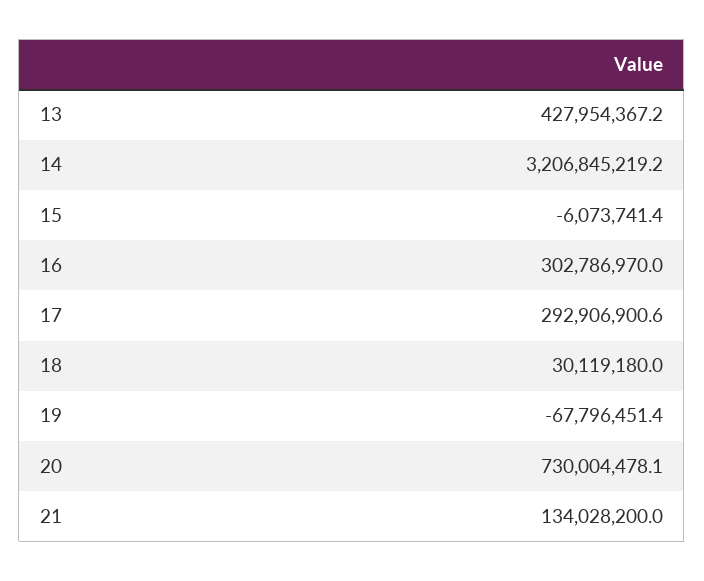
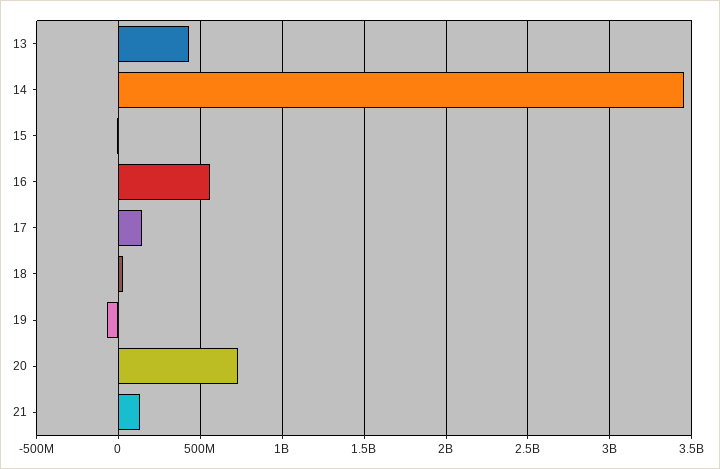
  {
    "13": 427954367.2,
-   "14": 3206845219.2,
+   "14": 3450000000,
    "15": -6073741.4,
-   "16": 302786970,
+   "16": 550000000,
-   "17": 292906900.6,
+   "17": 150000000,
    "18": 30119180,
    "19": -67796451.4,
    "20": 730004478.1,
    "21": 134028200
  }

